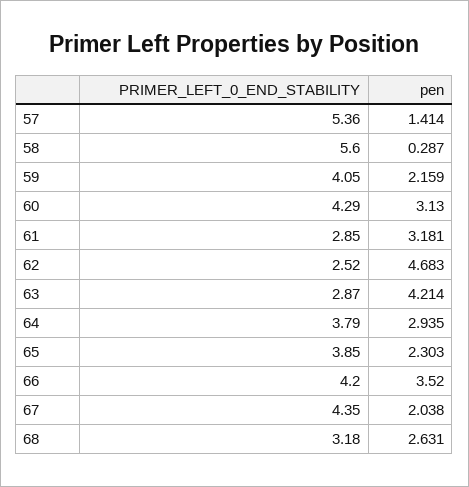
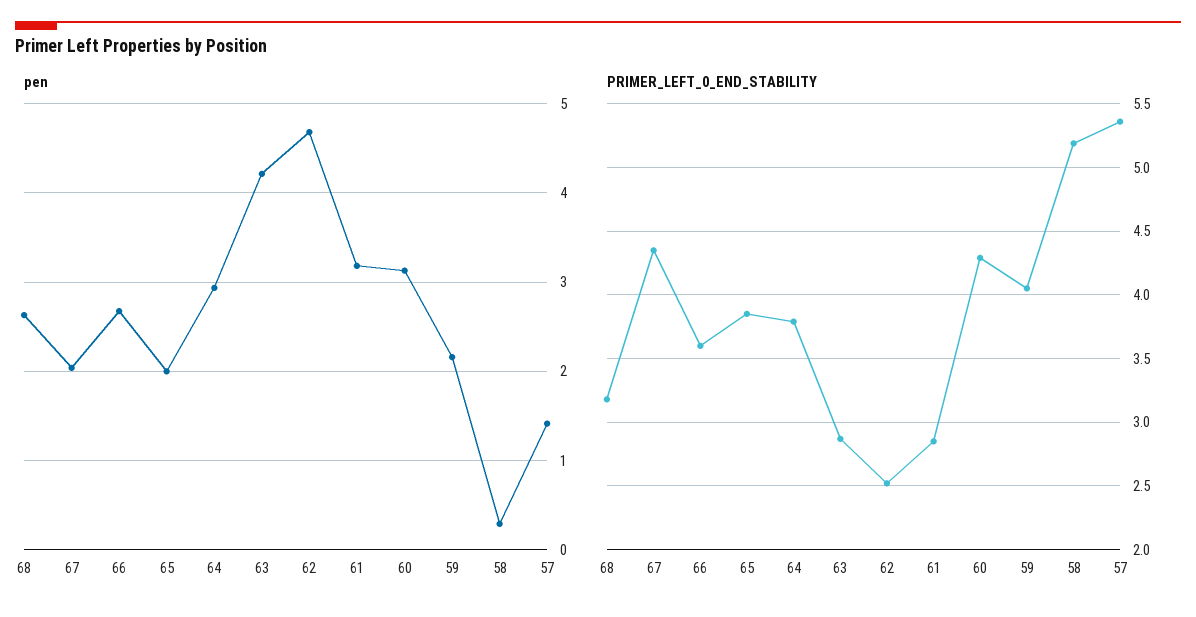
  {
    "PRIMER_LEFT_0_END_STABILITY": {
      "57": 5.36,
-     "58": 5.6,
+     "58": 5.2,
      "59": 4.05,
      "60": 4.29,
      "61": 2.85,
      "62": 2.52,
      "63": 2.87,
      "64": 3.79,
      "65": 3.85,
-     "66": 4.2,
+     "66": 3.6,
      "67": 4.35,
      "68": 3.18
    },
    "pen": {
      "57": 1.414,
      "58": 0.287,
      "59": 2.159,
      "60": 3.13,
      "61": 3.181,
      "62": 4.683,
      "63": 4.214,
      "64": 2.935,
-     "65": 2.303,
+     "65": 2,
-     "66": 3.52,
+     "66": 2.7,
      "67": 2.038,
      "68": 2.631
    }
  }

